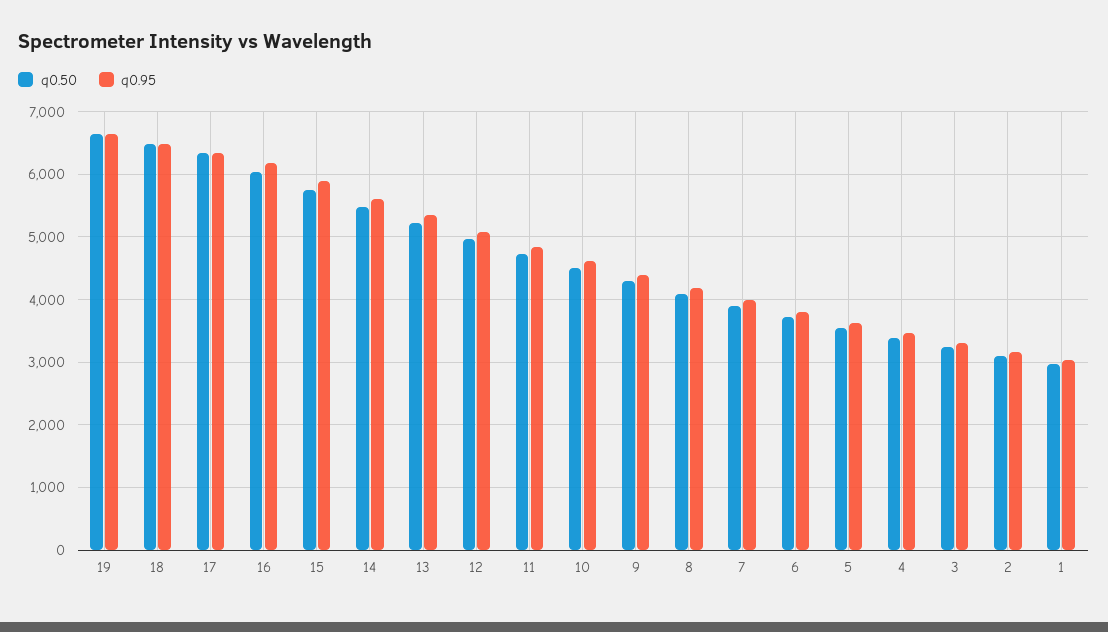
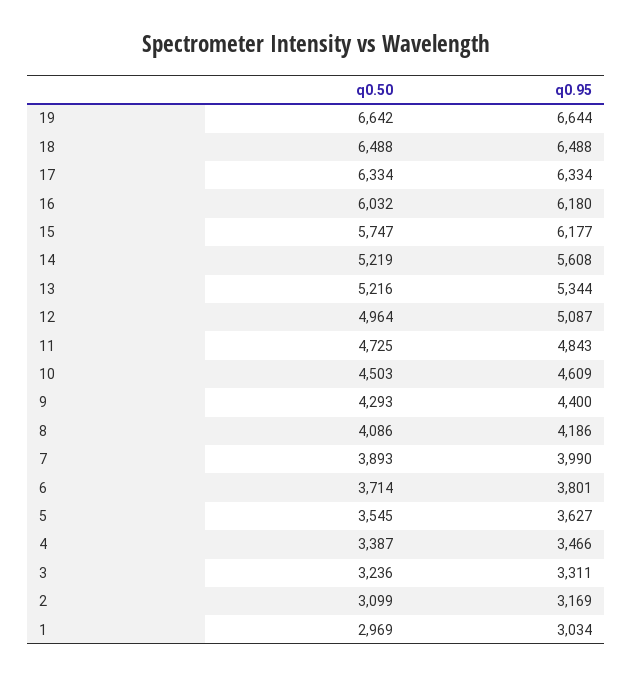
  {
    "q0.50": {
      "19": 6642,
      "18": 6488,
      "17": 6334,
      "16": 6032,
      "15": 5747,
-     "14": 5500,
+     "14": 5219,
      "13": 5216,
      "12": 4964,
      "11": 4725,
      "10": 4503,
      "9": 4293,
      "8": 4086,
      "7": 3893,
      "6": 3714,
      "5": 3545,
      "4": 3387,
      "3": 3236,
      "2": 3099,
      "1": 2969
    },
    "q0.95": {
      "19": 6644,
      "18": 6488,
      "17": 6334,
      "16": 6180,
-     "15": 5900,
+     "15": 6177,
      "14": 5608,
      "13": 5344,
      "12": 5087,
      "11": 4843,
      "10": 4609,
      "9": 4400,
      "8": 4186,
      "7": 3990,
      "6": 3801,
      "5": 3627,
      "4": 3466,
      "3": 3311,
      "2": 3169,
      "1": 3034
    }
  }

